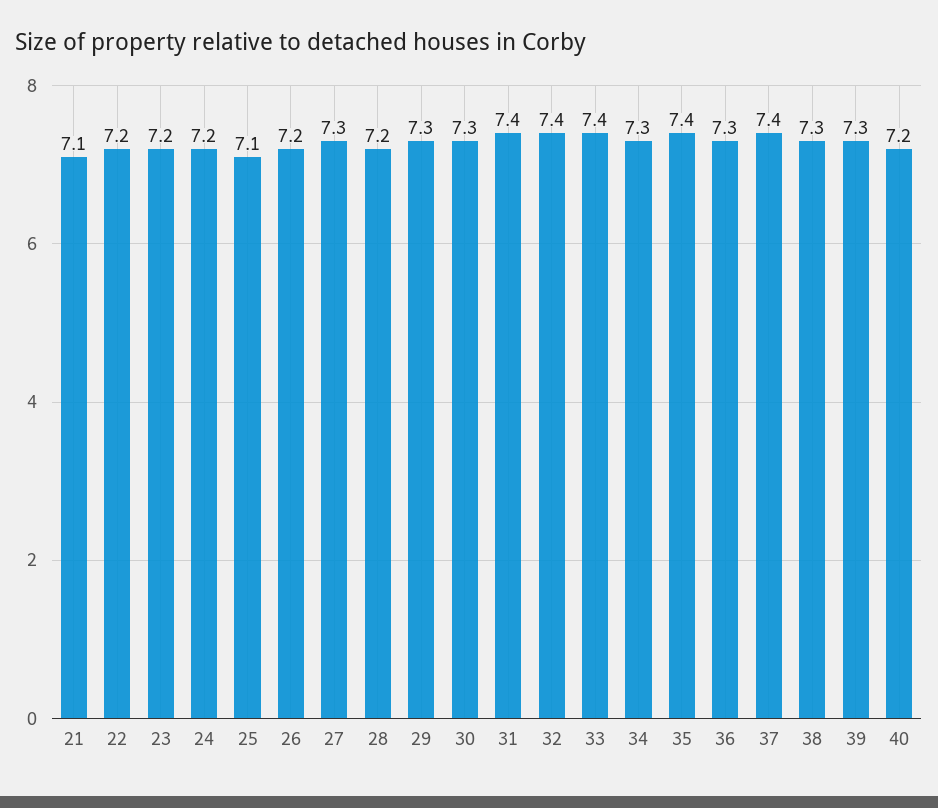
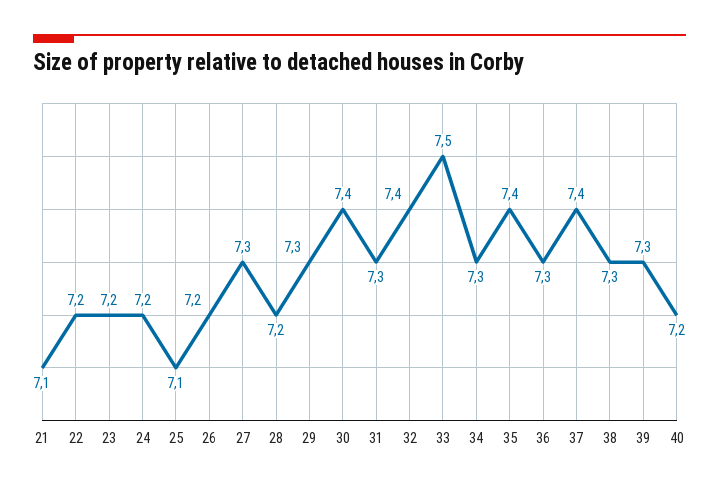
  {
    "21": 7.1,
    "22": 7.2,
    "23": 7.2,
    "24": 7.2,
    "25": 7.1,
    "26": 7.2,
    "27": 7.3,
    "28": 7.2,
    "29": 7.3,
-   "30": 7.3,
+   "30": 7.4,
-   "31": 7.4,
+   "31": 7.3,
    "32": 7.4,
-   "33": 7.4,
+   "33": 7.5,
    "34": 7.3,
    "35": 7.4,
    "36": 7.3,
    "37": 7.4,
    "38": 7.3,
    "39": 7.3,
    "40": 7.2
  }

